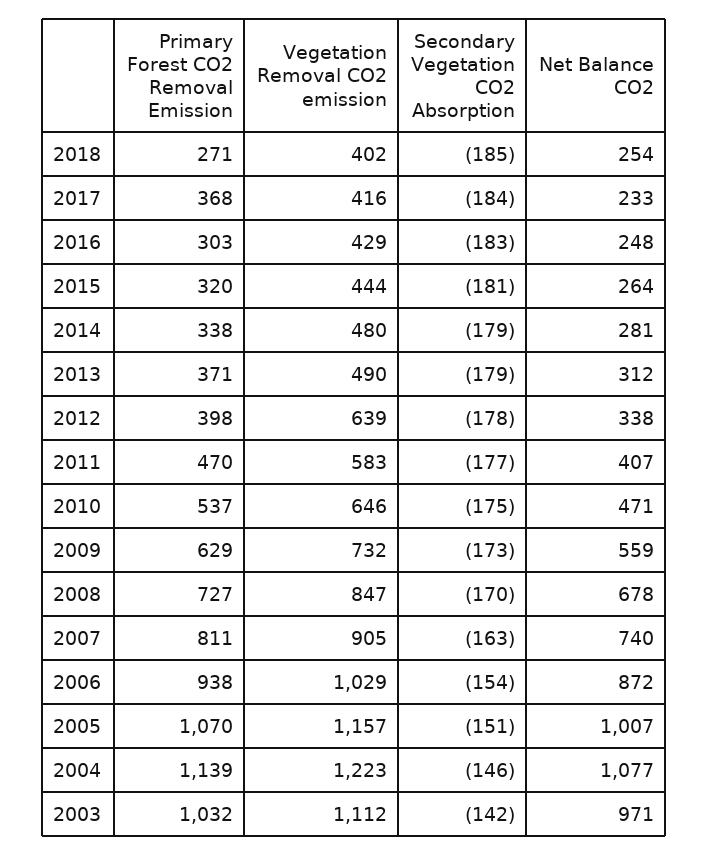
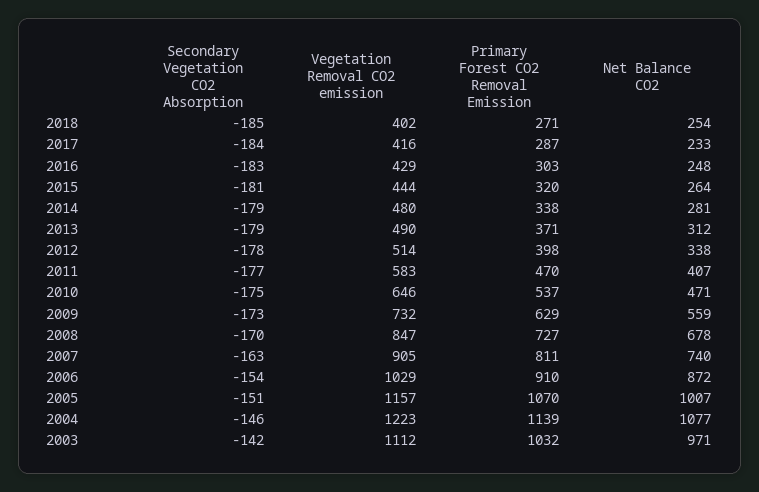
  {
    "Primary Forest CO2 Removal Emission": {
      "2018": 271,
-     "2017": 368,
+     "2017": 287,
      "2016": 303,
      "2015": 320,
      "2014": 338,
      "2013": 371,
      "2012": 398,
      "2011": 470,
      "2010": 537,
      "2009": 629,
      "2008": 727,
      "2007": 811,
-     "2006": 938,
+     "2006": 910,
      "2005": 1070,
      "2004": 1139,
      "2003": 1032
    },
    "Vegetation Removal CO2 emission": {
      "2018": 402,
      "2017": 416,
      "2016": 429,
      "2015": 444,
      "2014": 480,
      "2013": 490,
-     "2012": 639,
+     "2012": 514,
      "2011": 583,
      "2010": 646,
      "2009": 732,
      "2008": 847,
      "2007": 905,
      "2006": 1029,
      "2005": 1157,
      "2004": 1223,
      "2003": 1112
    },
    "Secondary Vegetation CO2 Absorption": {
      "2018": -185,
      "2017": -184,
      "2016": -183,
      "2015": -181,
      "2014": -179,
      "2013": -179,
      "2012": -178,
      "2011": -177,
      "2010": -175,
      "2009": -173,
      "2008": -170,
      "2007": -163,
      "2006": -154,
      "2005": -151,
      "2004": -146,
      "2003": -142
    },
    "Net Balance CO2": {
      "2018": 254,
      "2017": 233,
      "2016": 248,
      "2015": 264,
      "2014": 281,
      "2013": 312,
      "2012": 338,
      "2011": 407,
      "2010": 471,
      "2009": 559,
      "2008": 678,
      "2007": 740,
      "2006": 872,
      "2005": 1007,
      "2004": 1077,
      "2003": 971
    }
  }

